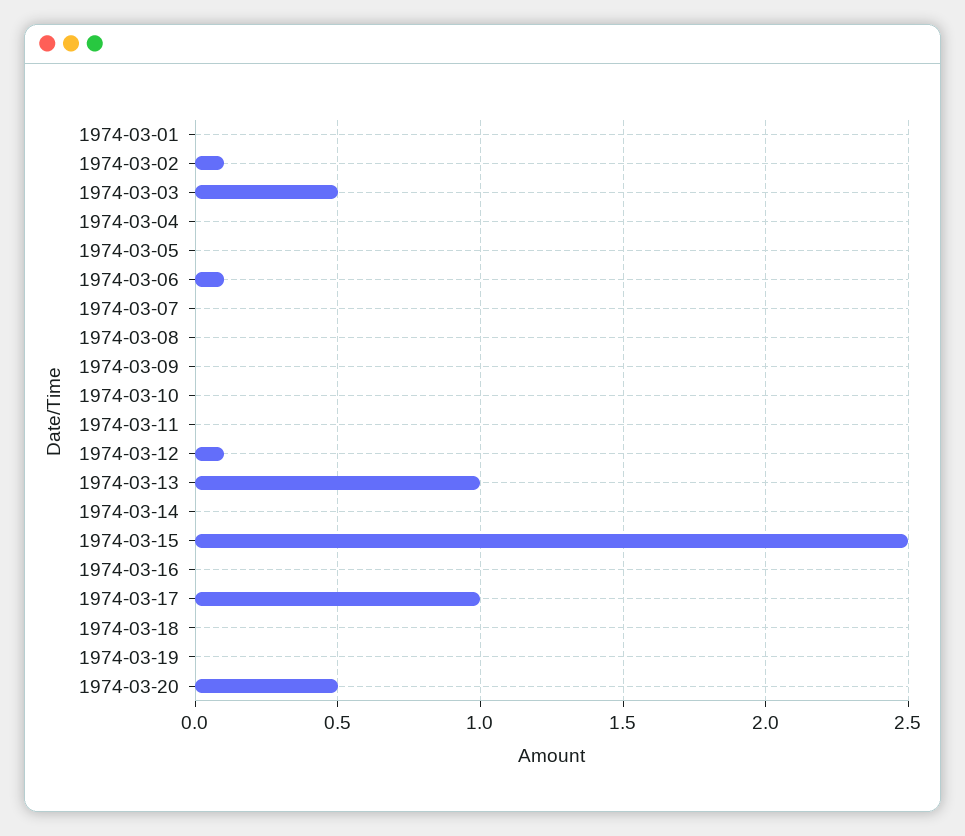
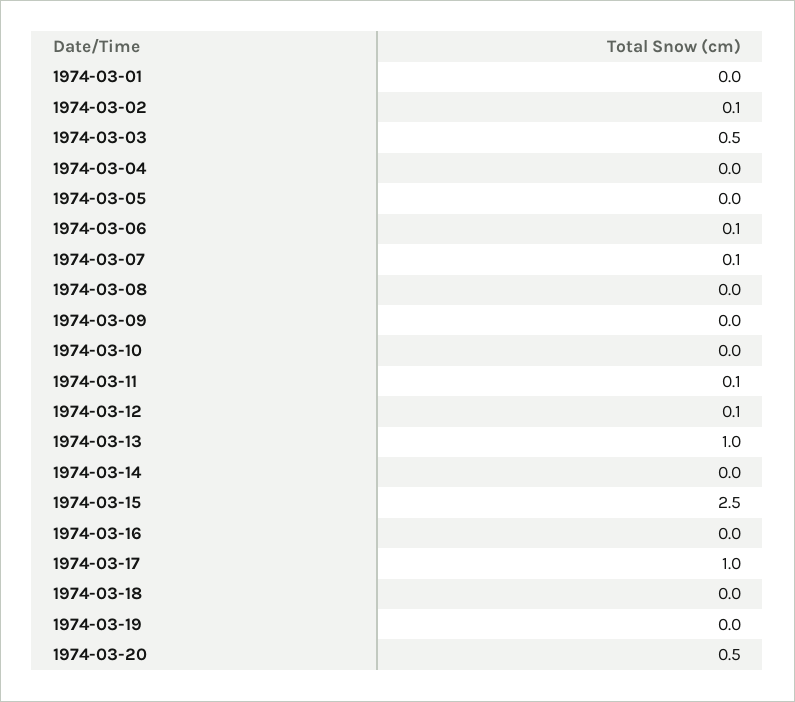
  {
    "1974-03-01": 0,
    "1974-03-02": 0.1,
    "1974-03-03": 0.5,
    "1974-03-04": 0,
    "1974-03-05": 0,
    "1974-03-06": 0.1,
-   "1974-03-07": 0,
+   "1974-03-07": 0.1,
    "1974-03-08": 0,
    "1974-03-09": 0,
    "1974-03-10": 0,
-   "1974-03-11": 0,
+   "1974-03-11": 0.1,
    "1974-03-12": 0.1,
    "1974-03-13": 1,
    "1974-03-14": 0,
    "1974-03-15": 2.5,
    "1974-03-16": 0,
    "1974-03-17": 1,
    "1974-03-18": 0,
    "1974-03-19": 0,
    "1974-03-20": 0.5
  }

